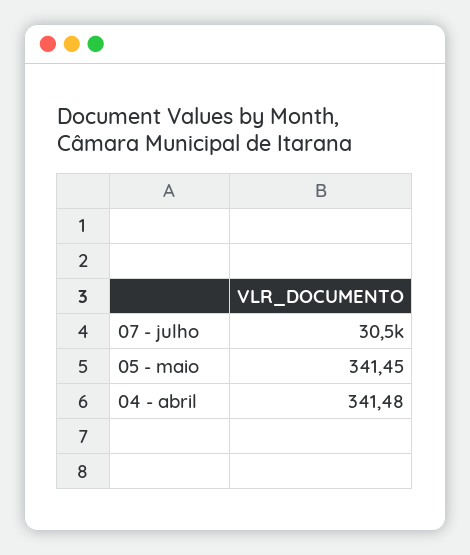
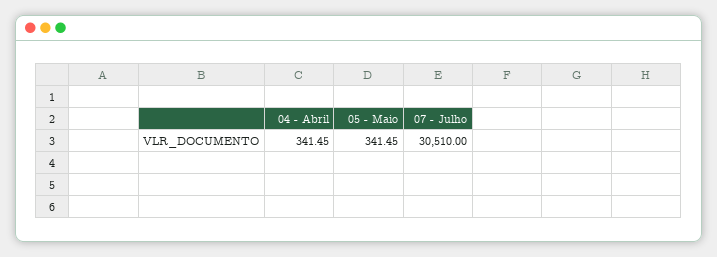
  {
    "07 - julho": 30510,
    "05 - maio": 341.45,
-   "04 - abril": 341.48
+   "04 - abril": 341.45
  }

